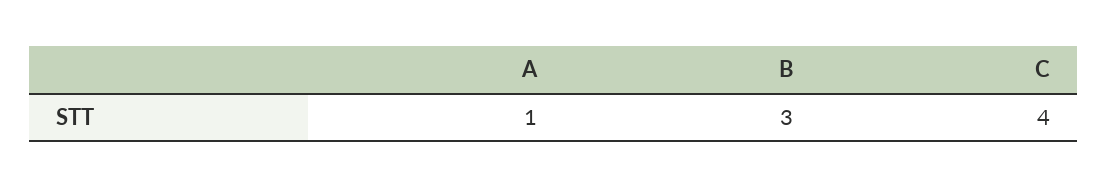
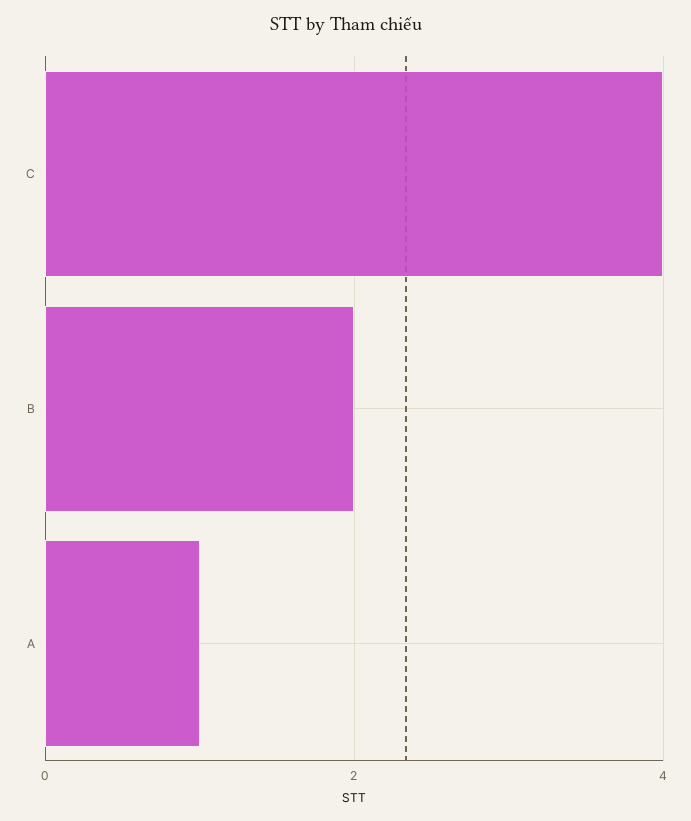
  {
    "A": 1,
-   "B": 3,
+   "B": 2,
    "C": 4
  }

